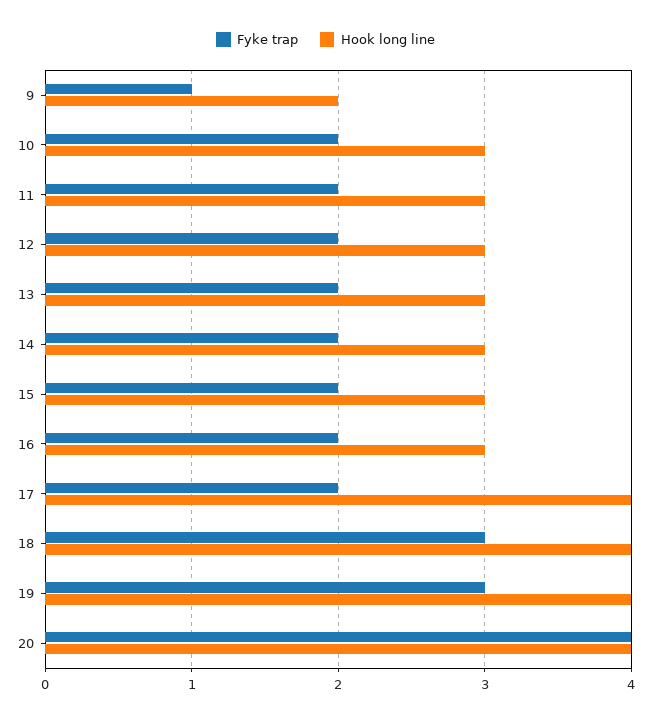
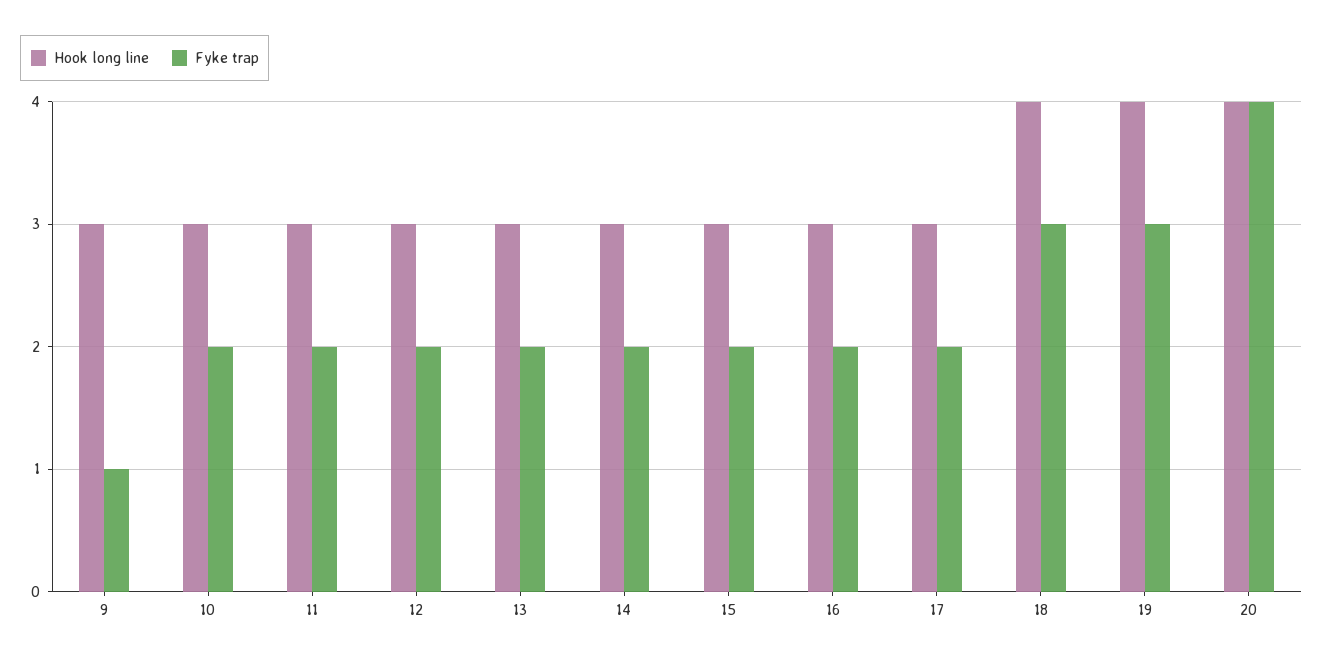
  {
    "Fyke trap": {
      "9": 1,
      "10": 2,
      "11": 2,
      "12": 2,
      "13": 2,
      "14": 2,
      "15": 2,
      "16": 2,
      "17": 2,
      "18": 3,
      "19": 3,
      "20": 4
    },
    "Hook long line": {
-     "9": 2,
+     "9": 3,
      "10": 3,
      "11": 3,
      "12": 3,
      "13": 3,
      "14": 3,
      "15": 3,
      "16": 3,
-     "17": 4,
+     "17": 3,
      "18": 4,
      "19": 4,
      "20": 4
    }
  }

